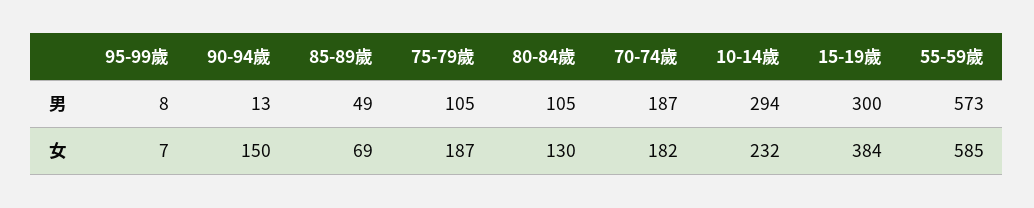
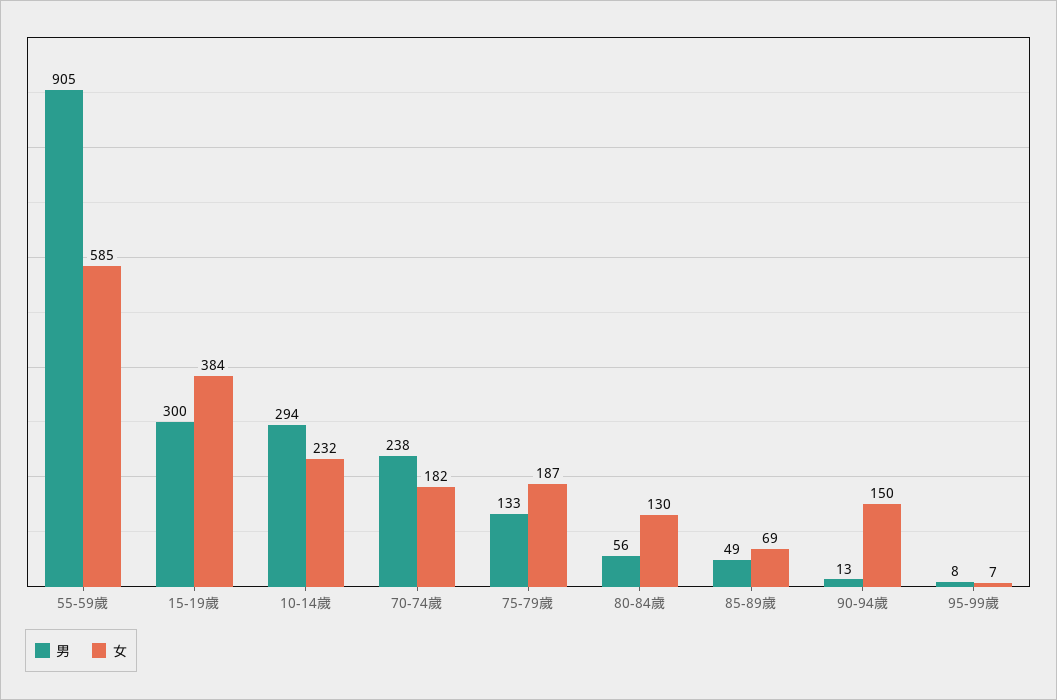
  {
    "男": {
      "95-99歲": 8,
      "90-94歲": 13,
      "85-89歲": 49,
-     "75-79歲": 105,
+     "75-79歲": 133,
-     "80-84歲": 105,
+     "80-84歲": 56,
-     "70-74歲": 187,
+     "70-74歲": 238,
      "10-14歲": 294,
      "15-19歲": 300,
-     "55-59歲": 573
+     "55-59歲": 905
    },
    "女": {
      "95-99歲": 7,
      "90-94歲": 150,
      "85-89歲": 69,
      "75-79歲": 187,
      "80-84歲": 130,
      "70-74歲": 182,
      "10-14歲": 232,
      "15-19歲": 384,
      "55-59歲": 585
    }
  }

